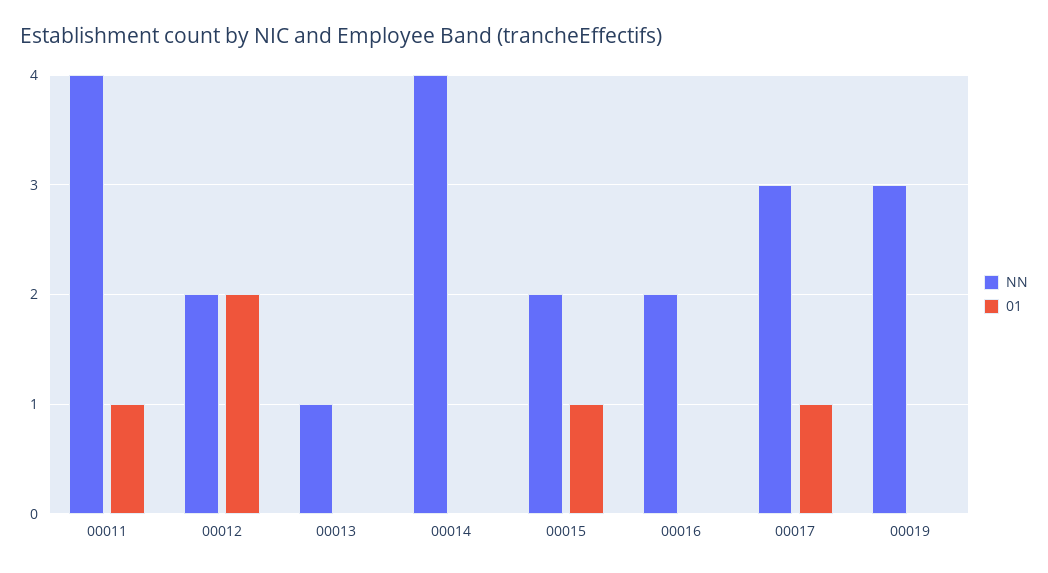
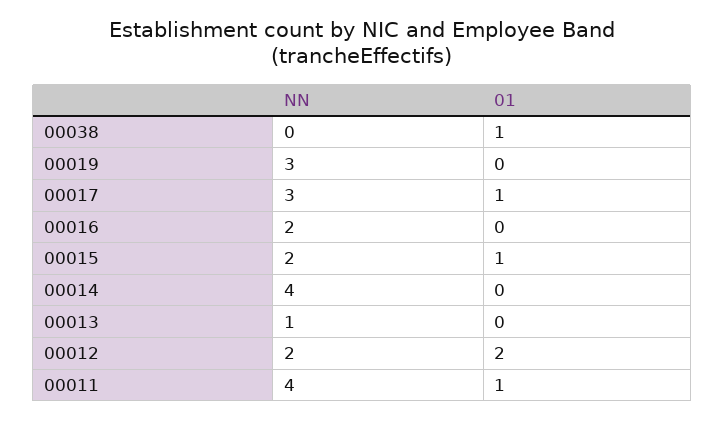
  {
    "NN": {
      "00011": 4,
      "00012": 2,
      "00013": 1,
      "00014": 4,
      "00015": 2,
      "00016": 2,
      "00017": 3,
-     "00019": 3
+     "00019": 3,
+     "00038": 0
    },
    "01": {
      "00011": 1,
      "00012": 2,
      "00013": 0,
      "00014": 0,
      "00015": 1,
      "00016": 0,
      "00017": 1,
-     "00019": 0
+     "00019": 0,
+     "00038": 1
    }
  }

